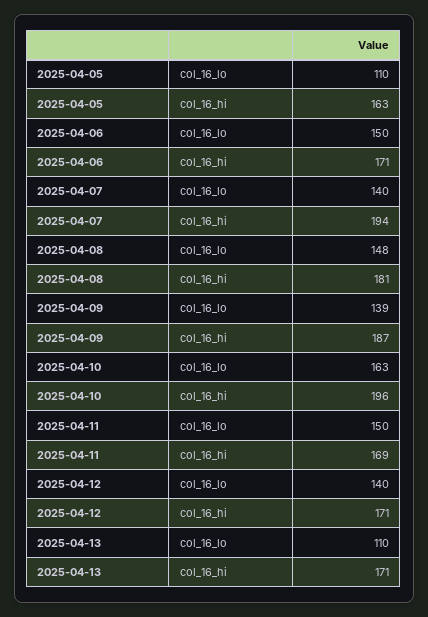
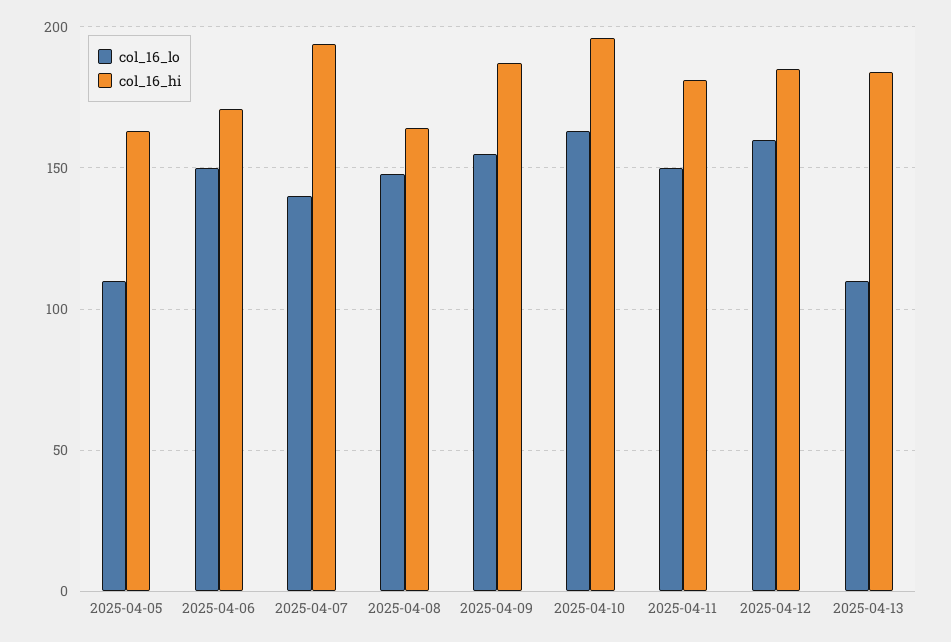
  {
    "col_16_lo": {
      "2025-04-05": 110,
      "2025-04-06": 150,
      "2025-04-07": 140,
      "2025-04-08": 148,
-     "2025-04-09": 139,
+     "2025-04-09": 155,
      "2025-04-10": 163,
      "2025-04-11": 150,
-     "2025-04-12": 140,
+     "2025-04-12": 160,
      "2025-04-13": 110
    },
    "col_16_hi": {
      "2025-04-05": 163,
      "2025-04-06": 171,
      "2025-04-07": 194,
-     "2025-04-08": 181,
+     "2025-04-08": 165,
      "2025-04-09": 187,
      "2025-04-10": 196,
-     "2025-04-11": 169,
+     "2025-04-11": 180,
-     "2025-04-12": 171,
+     "2025-04-12": 185,
-     "2025-04-13": 171
+     "2025-04-13": 185
    }
  }

